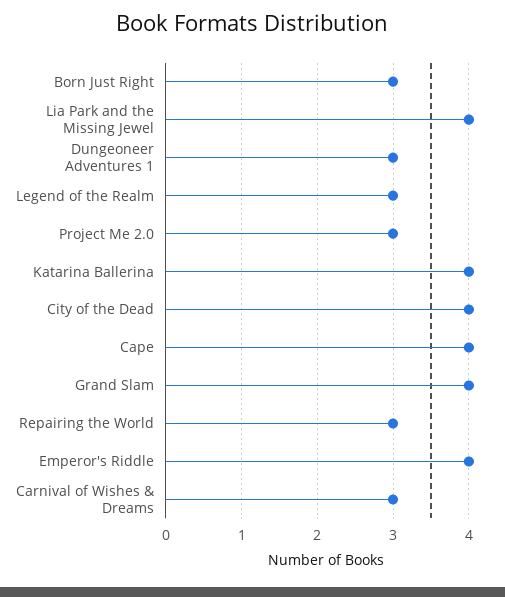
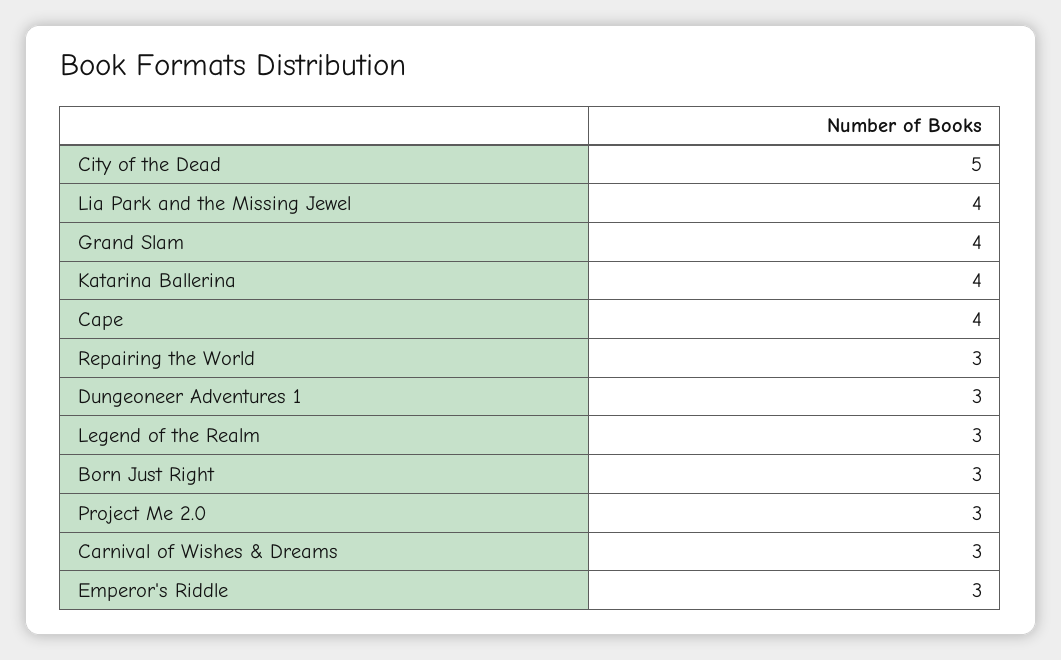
  {
    "Born Just Right": 3,
    "Lia Park and the Missing Jewel": 4,
    "Dungeoneer Adventures 1": 3,
    "Legend of the Realm": 3,
    "Project Me 2.0": 3,
    "Katarina Ballerina": 4,
-   "City of the Dead": 4,
+   "City of the Dead": 5,
    "Cape": 4,
    "Grand Slam": 4,
    "Repairing the World": 3,
-   "Emperor's Riddle": 4,
+   "Emperor's Riddle": 3,
    "Carnival of Wishes & Dreams": 3
  }

